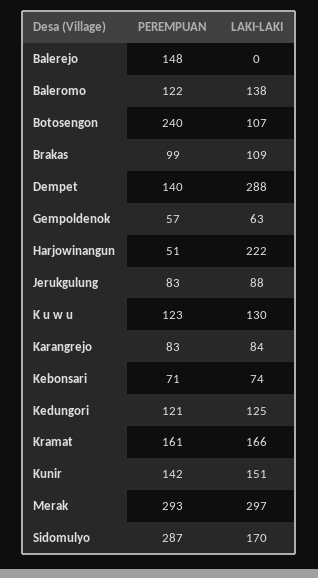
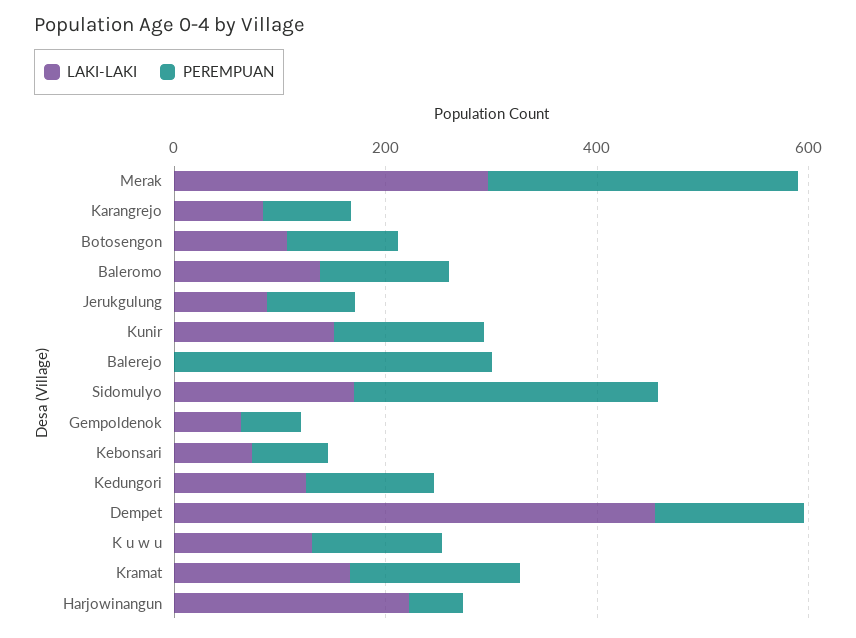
  {
    "PEREMPUAN": {
-     "Balerejo": 148,
+     "Balerejo": 300,
      "Baleromo": 122,
-     "Botosengon": 240,
+     "Botosengon": 100,
-     "Brakas": 99,
      "Dempet": 140,
      "Gempoldenok": 57,
      "Harjowinangun": 51,
      "Jerukgulung": 83,
      "K u w u": 123,
      "Karangrejo": 83,
      "Kebonsari": 71,
      "Kedungori": 121,
      "Kramat": 161,
      "Kunir": 142,
      "Merak": 293,
      "Sidomulyo": 287
    },
    "LAKI-LAKI": {
      "Balerejo": 0,
      "Baleromo": 138,
      "Botosengon": 107,
-     "Brakas": 109,
-     "Dempet": 288,
+     "Dempet": 450,
      "Gempoldenok": 63,
      "Harjowinangun": 222,
      "Jerukgulung": 88,
      "K u w u": 130,
      "Karangrejo": 84,
      "Kebonsari": 74,
      "Kedungori": 125,
      "Kramat": 166,
      "Kunir": 151,
      "Merak": 297,
      "Sidomulyo": 170
    }
  }

